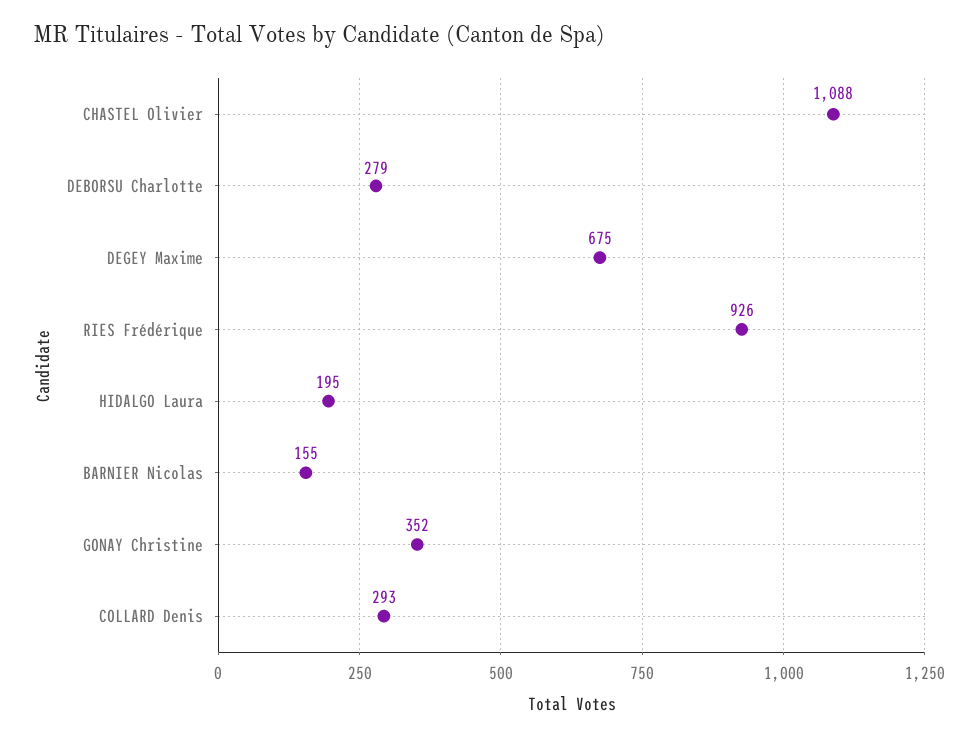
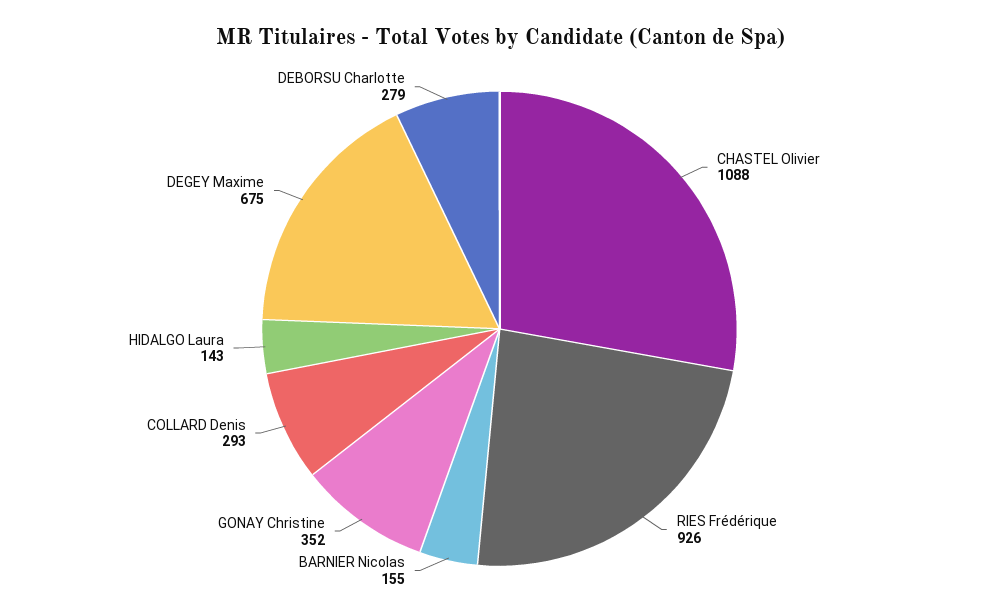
  {
    "CHASTEL Olivier": 1088,
    "DEBORSU Charlotte": 279,
    "DEGEY Maxime": 675,
    "RIES Frédérique": 926,
-   "HIDALGO Laura": 195,
+   "HIDALGO Laura": 143,
    "BARNIER Nicolas": 155,
    "GONAY Christine": 352,
    "COLLARD Denis": 293
  }

